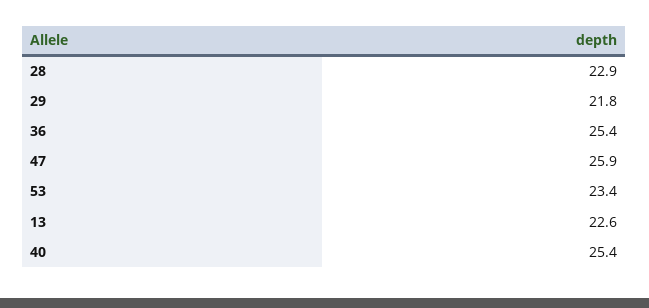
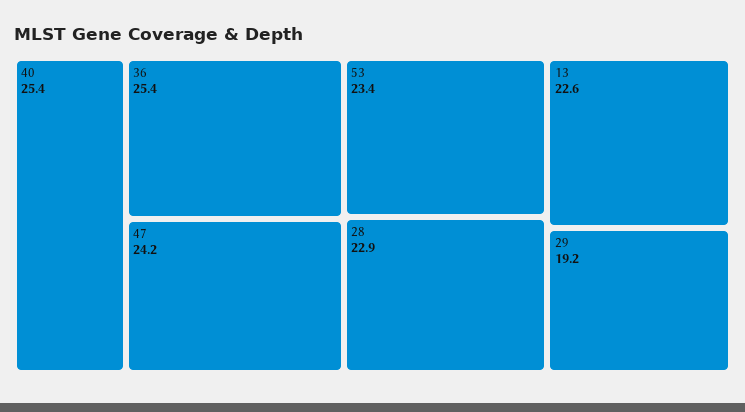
  {
    "28": 22.9,
-   "29": 21.8,
+   "29": 19.2,
    "36": 25.4,
-   "47": 25.9,
+   "47": 24.2,
    "53": 23.4,
    "13": 22.6,
    "40": 25.4
  }

